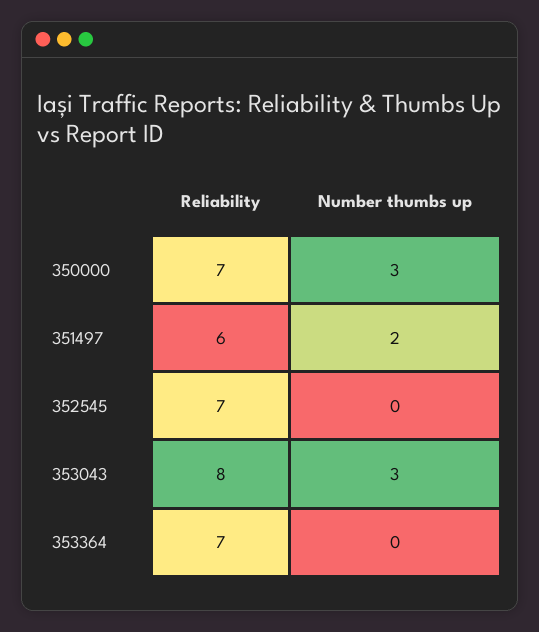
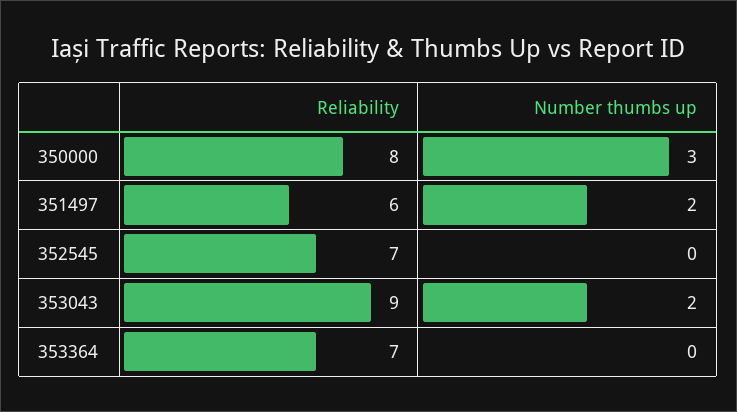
  {
    "Reliability": {
-     "350000": 7,
+     "350000": 8,
      "351497": 6,
      "352545": 7,
-     "353043": 8,
+     "353043": 9,
      "353364": 7
    },
    "Number thumbs up": {
      "350000": 3,
      "351497": 2,
      "352545": 0,
-     "353043": 3,
+     "353043": 2,
      "353364": 0
    }
  }

